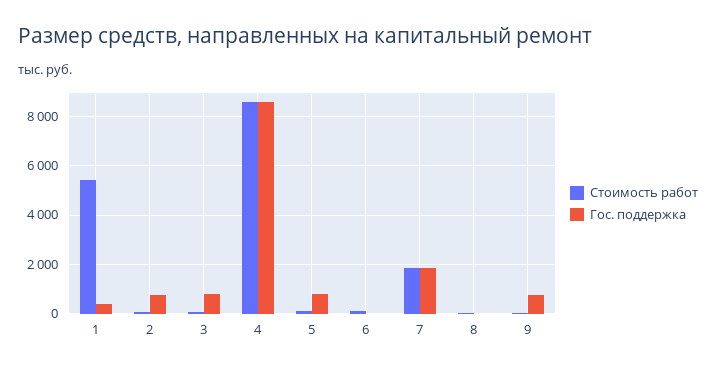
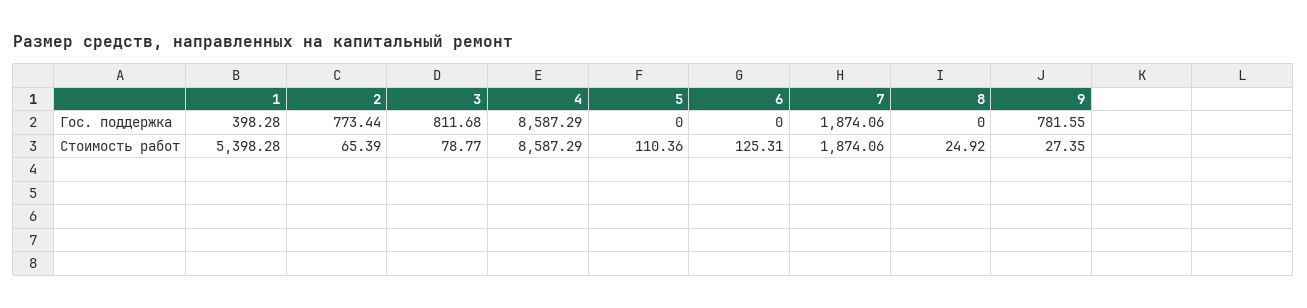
  {
    "Стоимость работ": {
      "1": 5398.28,
      "2": 65.39,
      "3": 78.77,
      "4": 8587.29,
      "5": 110.36,
      "6": 125.31,
      "7": 1874.06,
      "8": 24.92,
      "9": 27.35
    },
    "Гос. поддержка": {
      "1": 398.28,
      "2": 773.44,
      "3": 811.68,
      "4": 8587.29,
-     "5": 750,
+     "5": 0,
      "6": 0,
      "7": 1874.06,
      "8": 0,
      "9": 781.55
    }
  }

